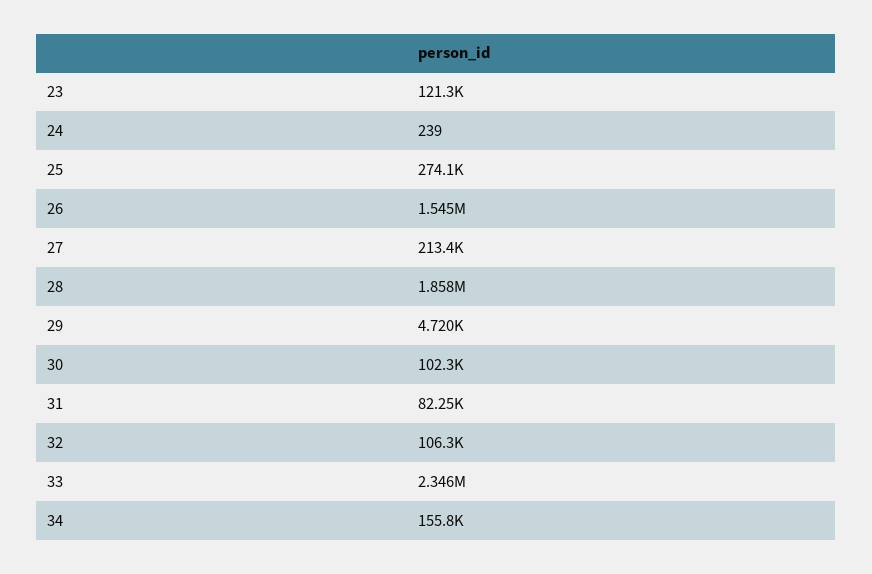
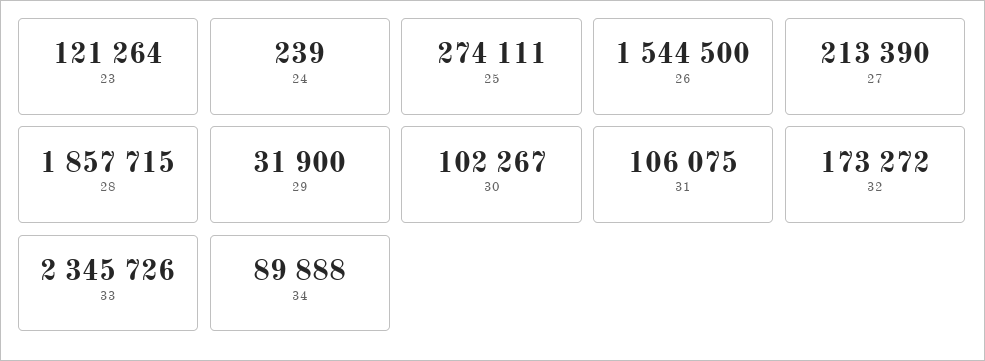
  {
    "23": 121264,
    "24": 239,
    "25": 274111,
    "26": 1544500,
    "27": 213390,
    "28": 1857715,
-   "29": 4720,
+   "29": 31900,
    "30": 102267,
-   "31": 82250,
+   "31": 106075,
-   "32": 106300,
+   "32": 173272,
    "33": 2345726,
-   "34": 155800
+   "34": 89888
  }

